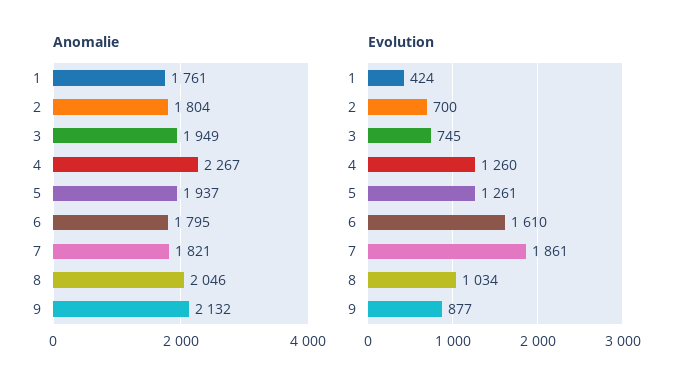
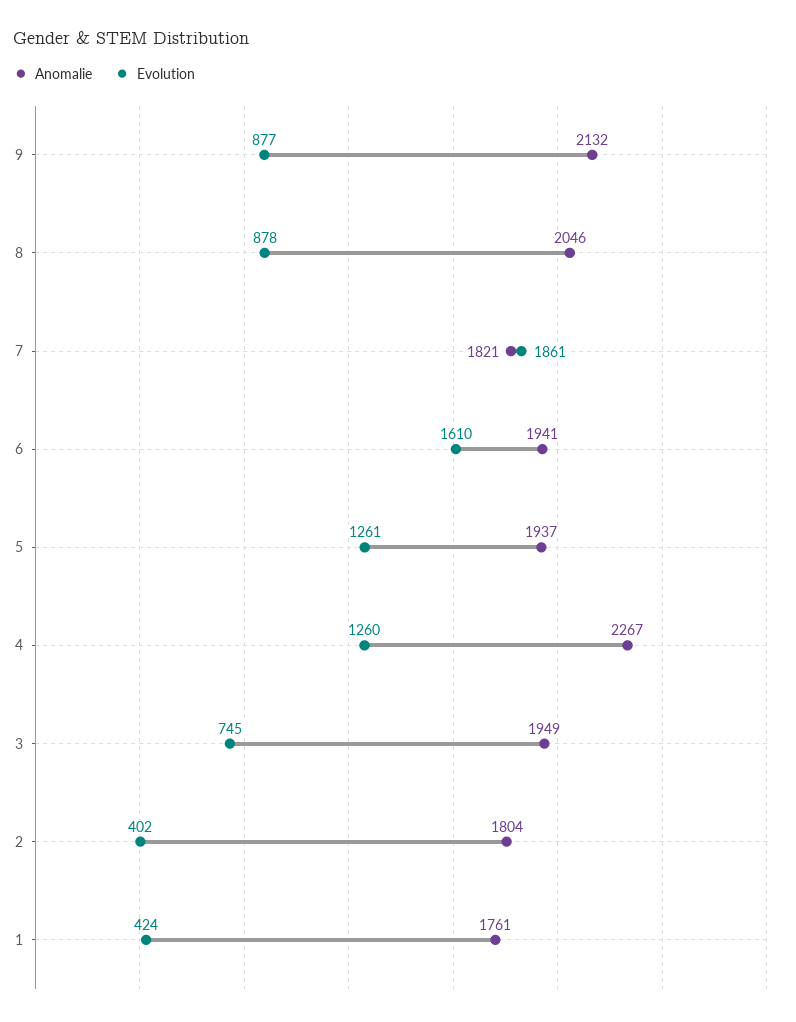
  {
    "Anomalie": {
      "1": 1761,
      "2": 1804,
      "3": 1949,
      "4": 2267,
      "5": 1937,
-     "6": 1795,
+     "6": 1941,
      "7": 1821,
      "8": 2046,
      "9": 2132
    },
    "Evolution": {
      "1": 424,
-     "2": 700,
+     "2": 402,
      "3": 745,
      "4": 1260,
      "5": 1261,
      "6": 1610,
      "7": 1861,
-     "8": 1034,
+     "8": 878,
      "9": 877
    }
  }

